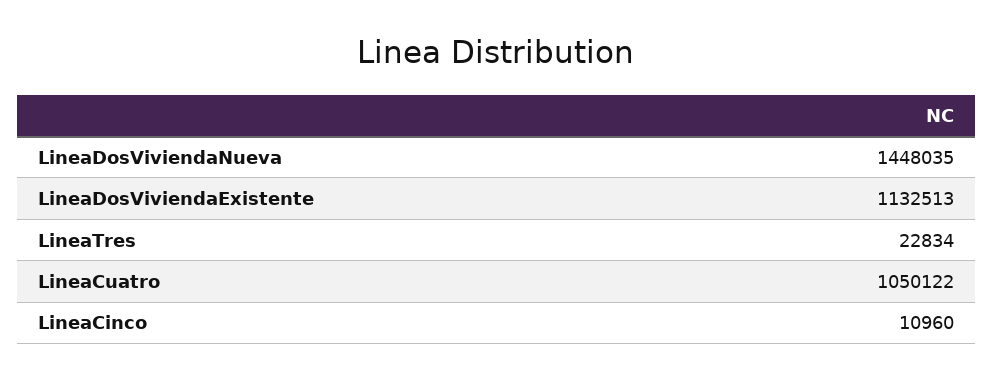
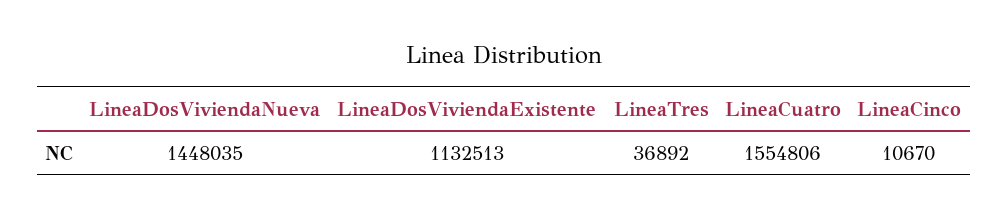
  {
    "LineaDosViviendaNueva": 1448035,
    "LineaDosViviendaExistente": 1132513,
-   "LineaTres": 22834,
+   "LineaTres": 36892,
-   "LineaCuatro": 1050122,
+   "LineaCuatro": 1554806,
-   "LineaCinco": 10960
+   "LineaCinco": 10670
  }

